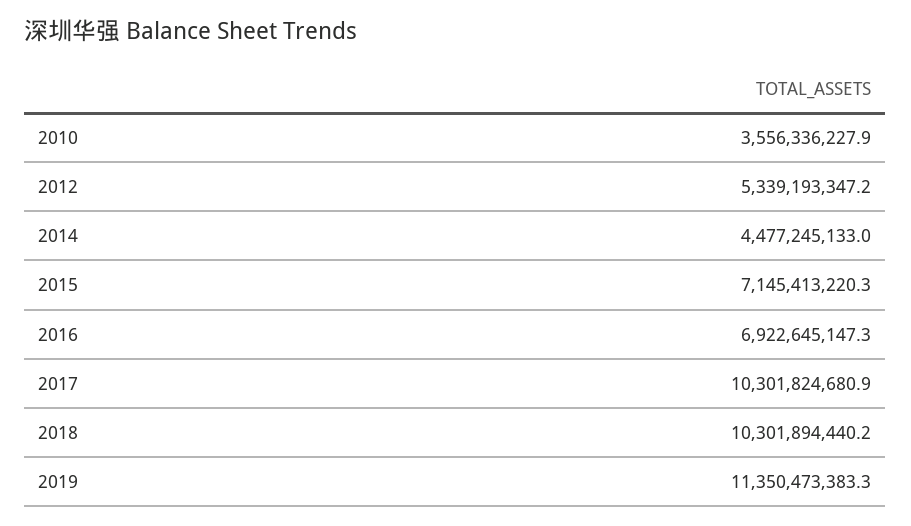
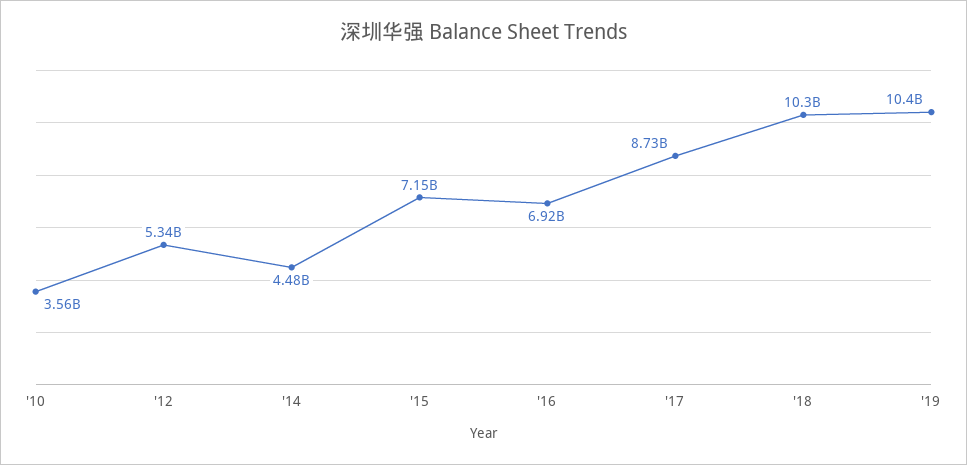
  {
    "2010": 3556336227.9,
    "2012": 5339193347.2,
    "2014": 4477245133,
    "2015": 7145413220.3,
    "2016": 6922645147.3,
-   "2017": 10301824680.9,
+   "2017": 8730000000,
    "2018": 10301894440.2,
-   "2019": 11350473383.3
+   "2019": 10400000000
  }

